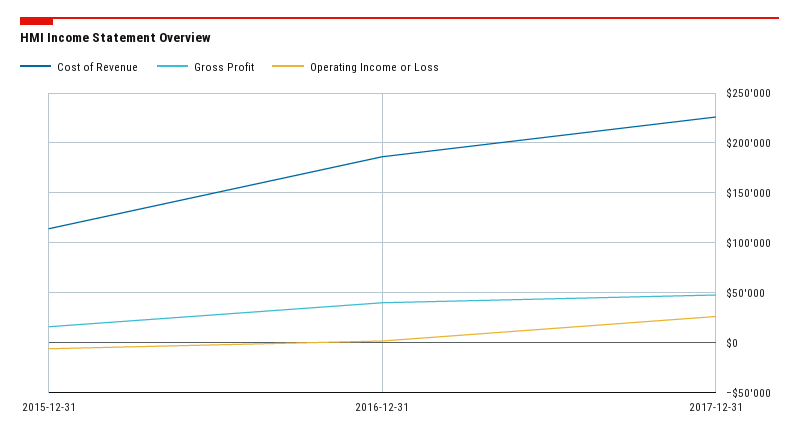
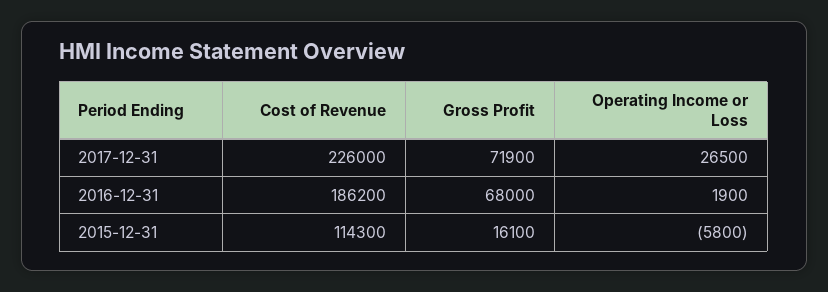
  {
    "Cost of Revenue": {
      "2015-12-31": 114300,
      "2016-12-31": 186200,
      "2017-12-31": 226000
    },
    "Gross Profit": {
      "2015-12-31": 16100,
-     "2016-12-31": 40000,
+     "2016-12-31": 68000,
-     "2017-12-31": 50000
+     "2017-12-31": 71900
    },
    "Operating Income or Loss": {
      "2015-12-31": -5800,
      "2016-12-31": 1900,
      "2017-12-31": 26500
    }
  }

